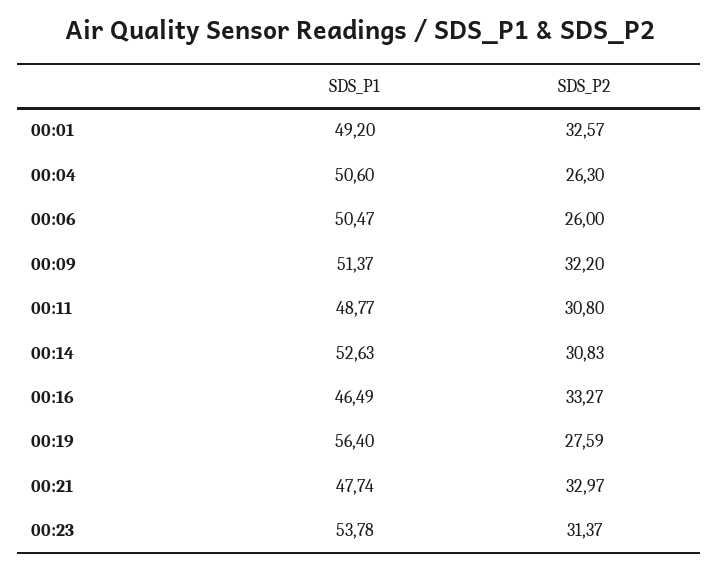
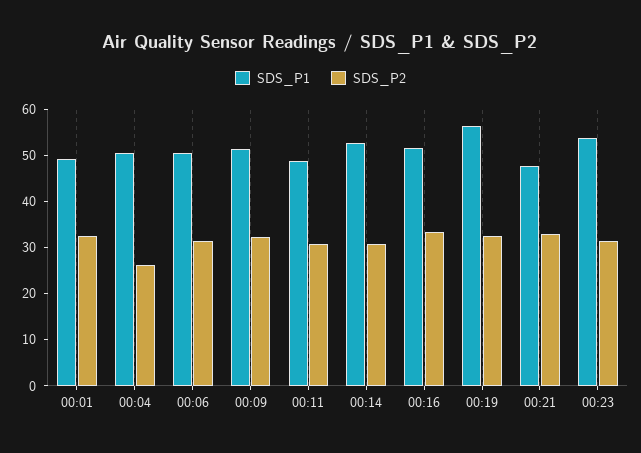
  {
    "SDS_P1": {
      "00:01": 49.2,
      "00:04": 50.6,
      "00:06": 50.47,
      "00:09": 51.37,
      "00:11": 48.77,
      "00:14": 52.63,
-     "00:16": 46.49,
+     "00:16": 52,
      "00:19": 56.4,
      "00:21": 47.74,
      "00:23": 53.78
    },
    "SDS_P2": {
      "00:01": 32.57,
      "00:04": 26.3,
-     "00:06": 26,
+     "00:06": 32,
      "00:09": 32.2,
      "00:11": 30.8,
      "00:14": 30.83,
      "00:16": 33.27,
-     "00:19": 27.59,
+     "00:19": 32,
      "00:21": 32.97,
      "00:23": 31.37
    }
  }

